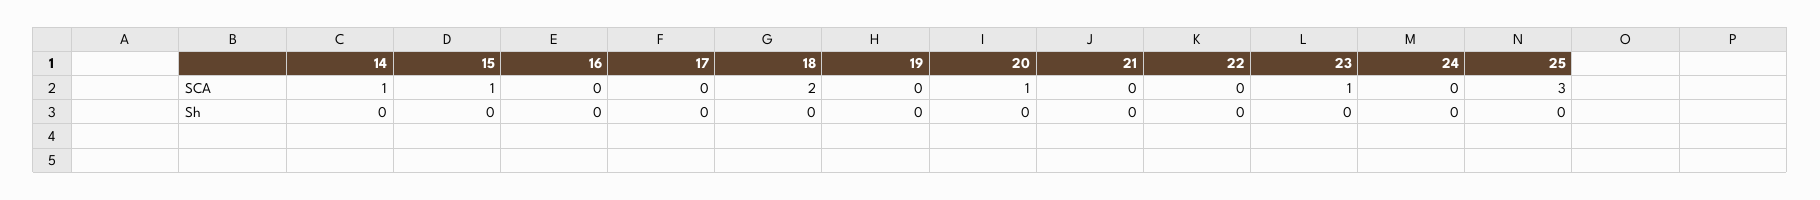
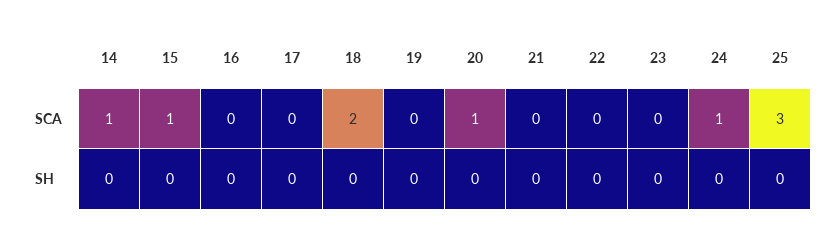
  {
    "14": {
      "SCA": 1,
      "Sh": 0
    },
    "15": {
      "SCA": 1,
      "Sh": 0
    },
    "16": {
      "SCA": 0,
      "Sh": 0
    },
    "17": {
      "SCA": 0,
      "Sh": 0
    },
    "18": {
      "SCA": 2,
      "Sh": 0
    },
    "19": {
      "SCA": 0,
      "Sh": 0
    },
    "20": {
      "SCA": 1,
      "Sh": 0
    },
    "21": {
      "SCA": 0,
      "Sh": 0
    },
    "22": {
      "SCA": 0,
      "Sh": 0
    },
    "23": {
-     "SCA": 1,
+     "SCA": 0,
      "Sh": 0
    },
    "24": {
-     "SCA": 0,
+     "SCA": 1,
      "Sh": 0
    },
    "25": {
      "SCA": 3,
      "Sh": 0
    }
  }

